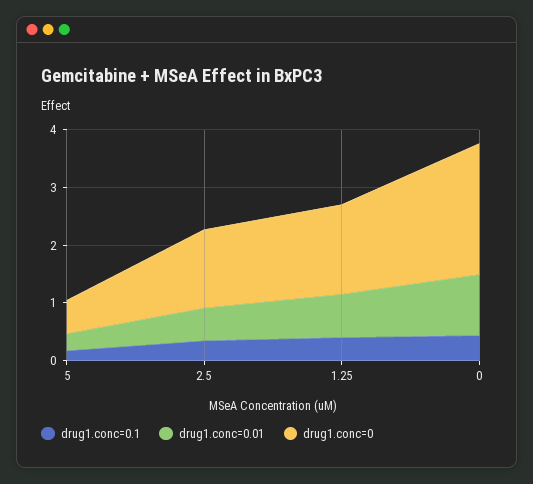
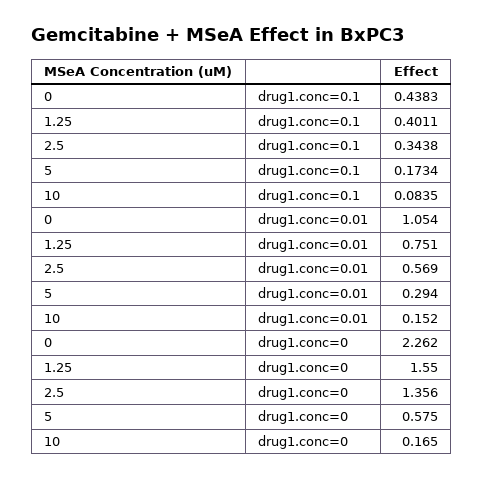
  {
    "drug1.conc=0.1": {
      "5": 0.1734,
      "2.5": 0.3438,
      "1.25": 0.4011,
-     "0": 0.4383
+     "0": 0.4383,
+     "10": 0.0835
    },
    "drug1.conc=0.01": {
      "5": 0.294,
      "2.5": 0.569,
      "1.25": 0.751,
-     "0": 1.054
+     "0": 1.054,
+     "10": 0.152
    },
    "drug1.conc=0": {
      "5": 0.575,
      "2.5": 1.356,
      "1.25": 1.55,
-     "0": 2.262
+     "0": 2.262,
+     "10": 0.165
    }
  }

